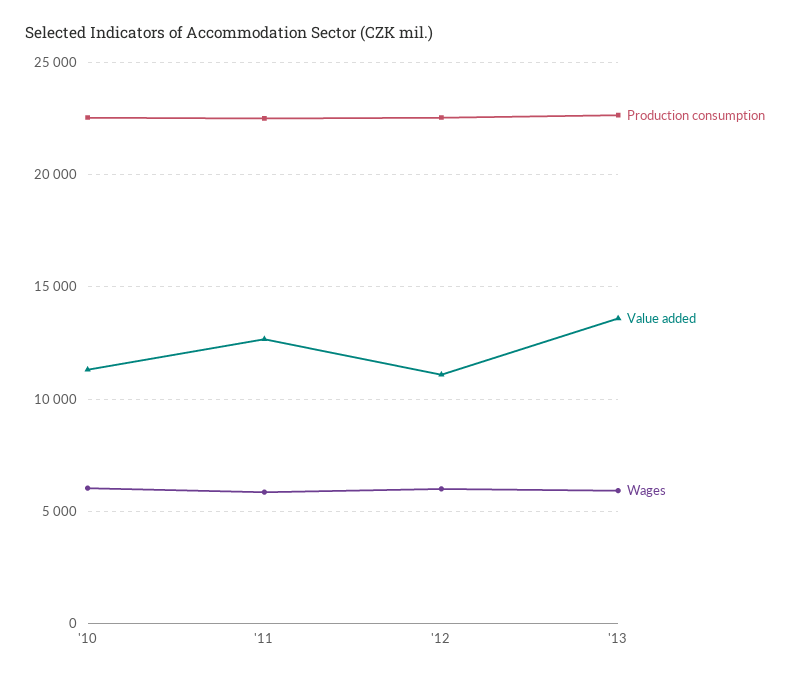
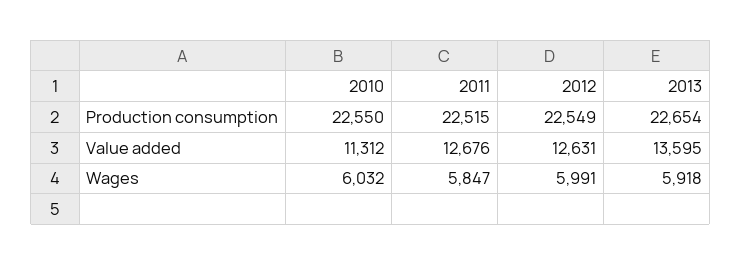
  {
    "Production consumption": {
      "'10": 22550,
      "'11": 22515,
      "'12": 22549,
      "'13": 22654
    },
    "Value added": {
      "'10": 11312,
      "'11": 12676,
-     "'12": 11000,
+     "'12": 12631,
      "'13": 13595
    },
    "Wages": {
      "'10": 6032,
      "'11": 5847,
      "'12": 5991,
      "'13": 5918
    }
  }

